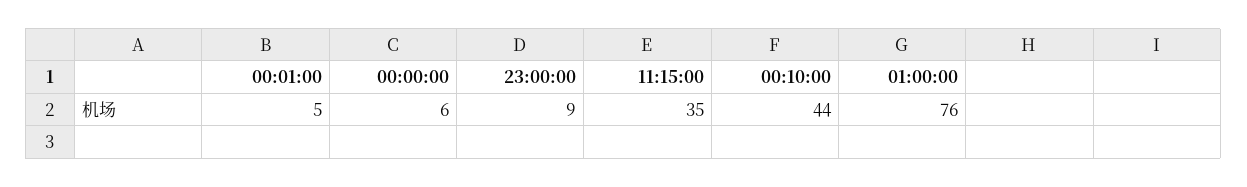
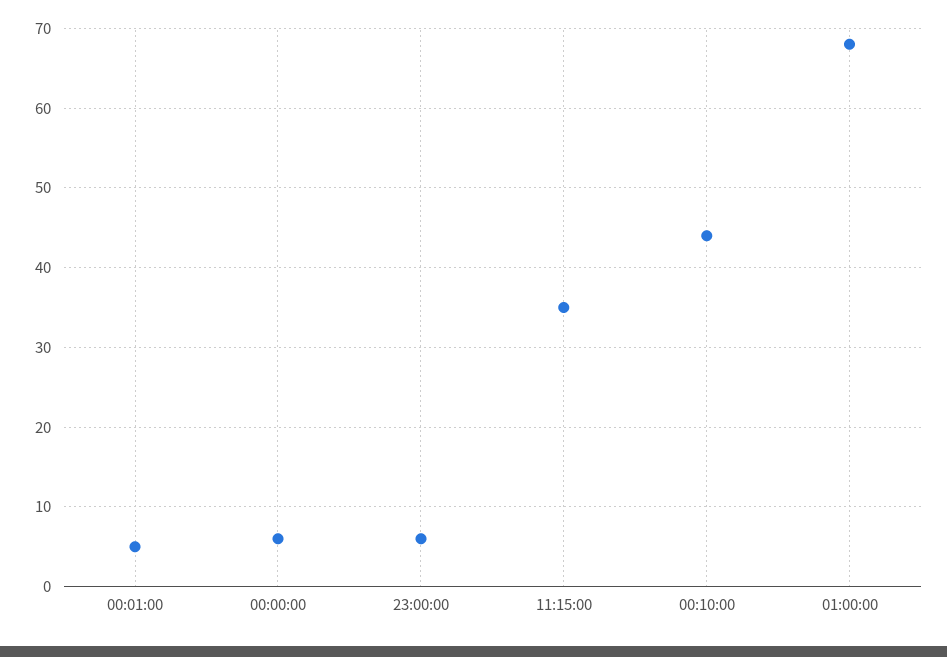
  {
    "00:01:00": 5,
    "00:00:00": 6,
-   "23:00:00": 9,
+   "23:00:00": 6,
    "11:15:00": 35,
    "00:10:00": 44,
-   "01:00:00": 76
+   "01:00:00": 68
  }

